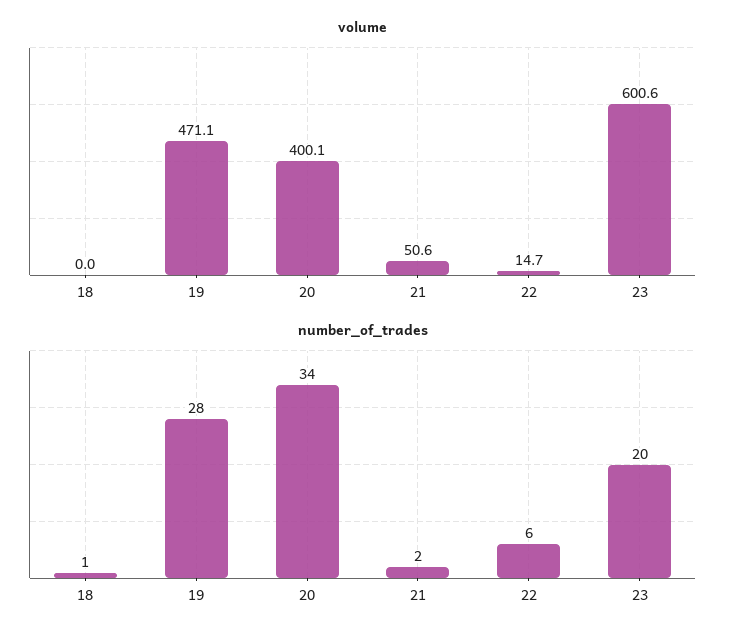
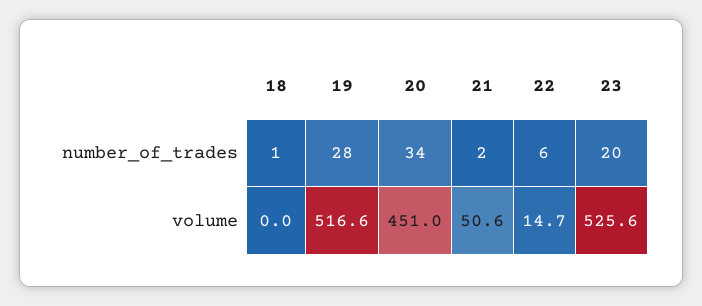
  {
    "volume": {
      "18": 0,
-     "19": 471.1,
+     "19": 516.6,
-     "20": 400.1,
+     "20": 451,
      "21": 50.6,
      "22": 14.7,
-     "23": 600.6
+     "23": 525.6
    },
    "number_of_trades": {
      "18": 1,
      "19": 28,
      "20": 34,
      "21": 2,
      "22": 6,
      "23": 20
    }
  }

